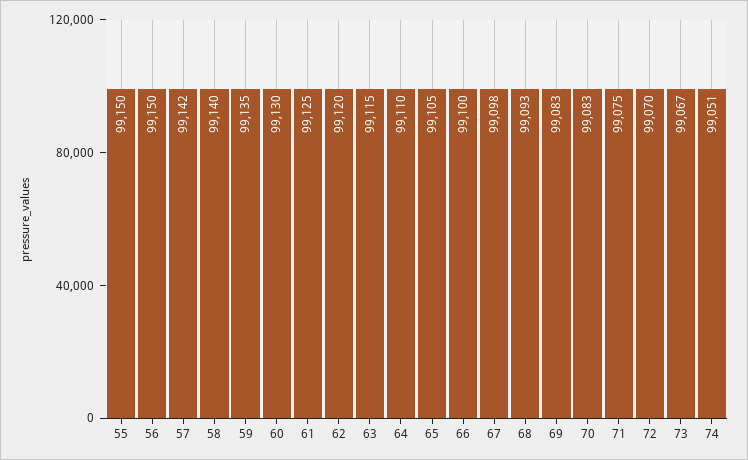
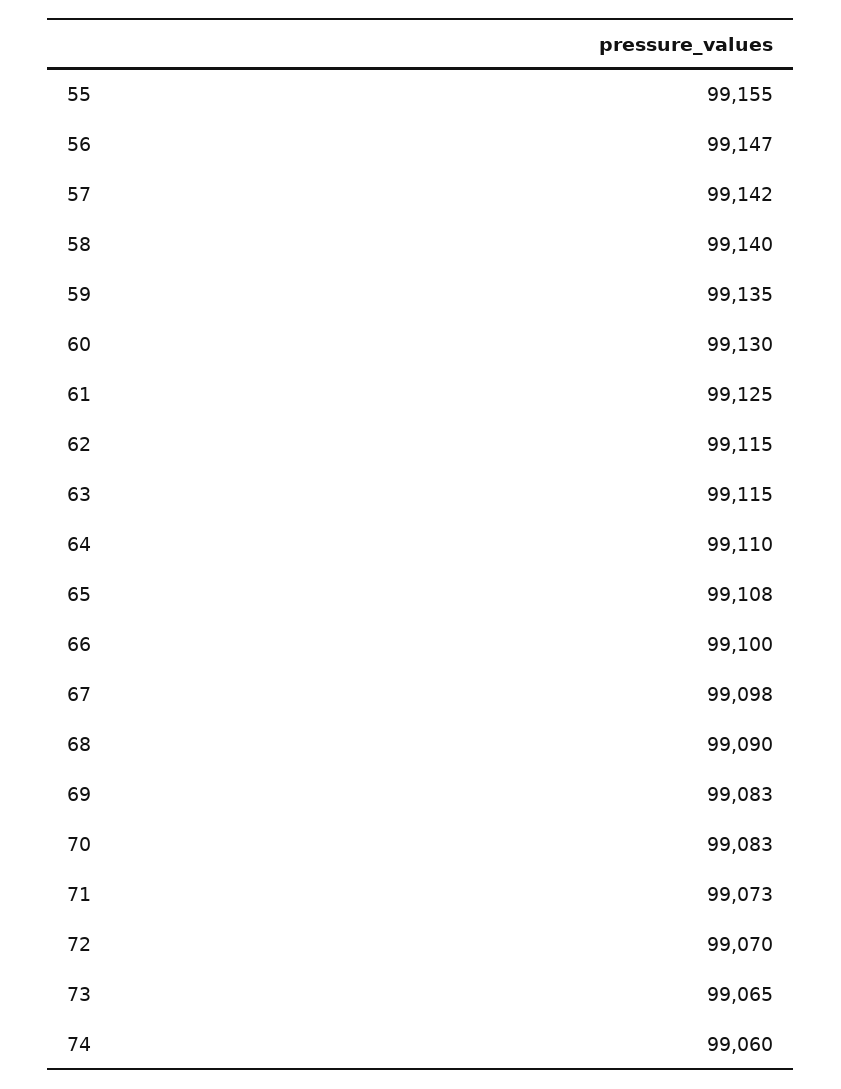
  {
-   "55": 99150,
+   "55": 99155,
-   "56": 99150,
+   "56": 99147,
    "57": 99142,
    "58": 99140,
    "59": 99135,
    "60": 99130,
    "61": 99125,
-   "62": 99120,
+   "62": 99115,
    "63": 99115,
    "64": 99110,
-   "65": 99105,
+   "65": 99108,
    "66": 99100,
    "67": 99098,
-   "68": 99093,
+   "68": 99090,
    "69": 99083,
    "70": 99083,
-   "71": 99075,
+   "71": 99073,
    "72": 99070,
-   "73": 99067,
+   "73": 99065,
-   "74": 99051
+   "74": 99060
  }

